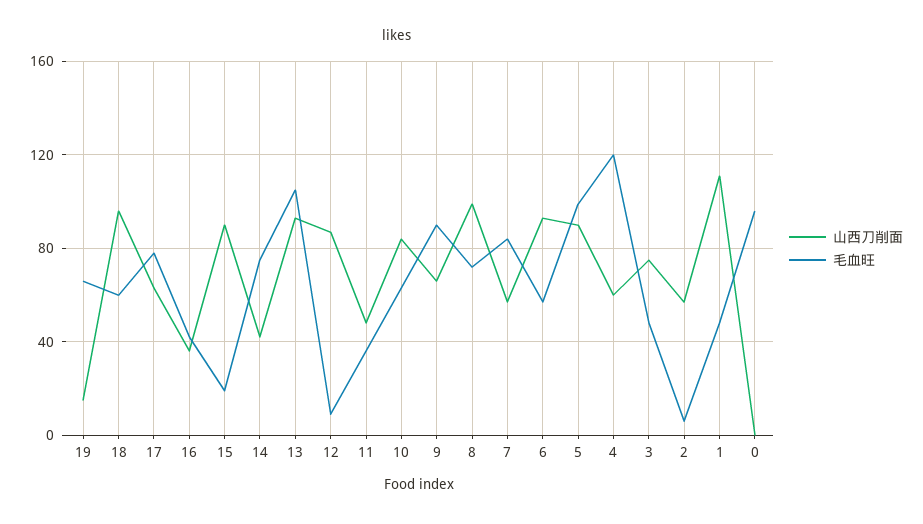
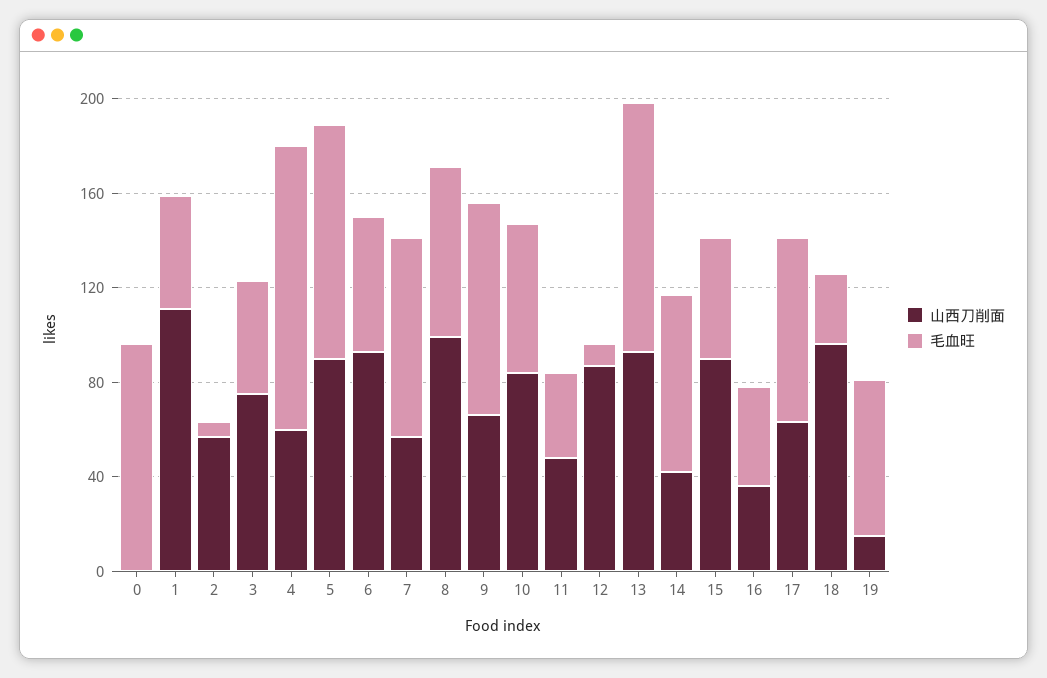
  {
    "山西刀削面": {
      "19": 15,
      "18": 95,
      "17": 65,
      "16": 35,
      "15": 90,
      "14": 40,
      "13": 95,
      "12": 85,
      "11": 50,
      "10": 85,
      "9": 65,
      "8": 100,
      "7": 55,
      "6": 95,
      "5": 90,
      "4": 60,
      "3": 75,
      "2": 55,
      "1": 110,
      "0": 0
    },
    "毛血旺": {
      "19": 65,
-     "18": 60,
+     "18": 30,
      "17": 80,
      "16": 40,
-     "15": 20,
+     "15": 50,
      "14": 75,
      "13": 105,
      "12": 10,
      "11": 35,
      "10": 65,
      "9": 90,
      "8": 70,
      "7": 85,
      "6": 55,
      "5": 100,
      "4": 120,
      "3": 50,
      "2": 5,
      "1": 50,
      "0": 95
    }
  }

